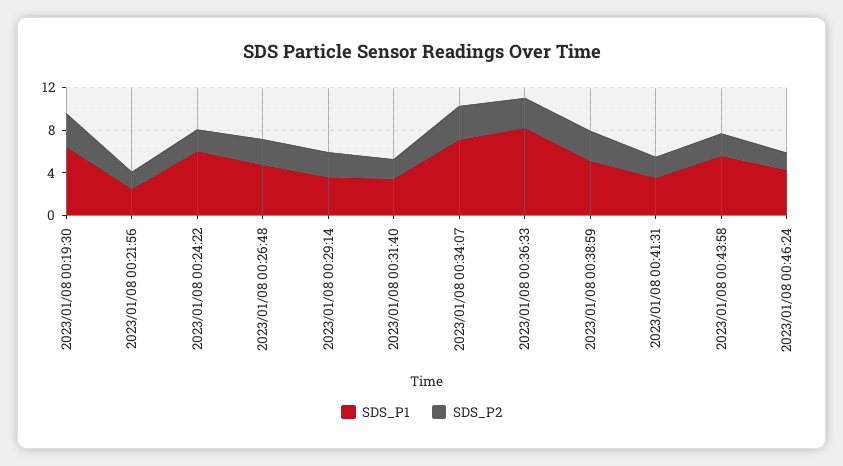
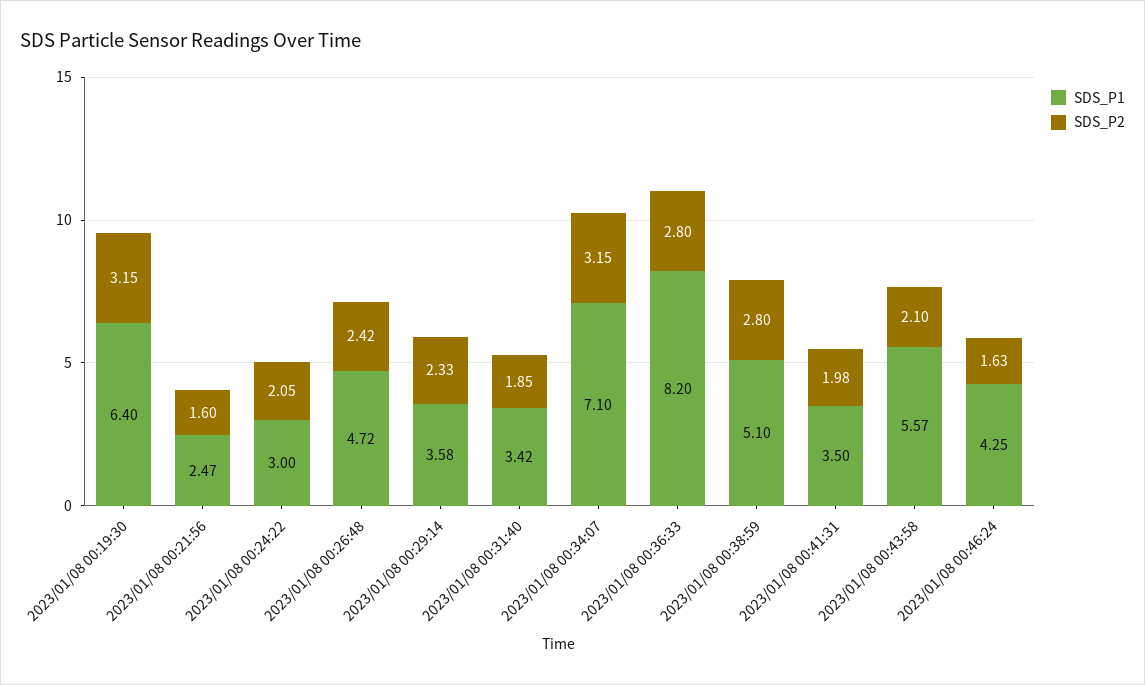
  {
    "SDS_P1": {
      "2023/01/08 00:19:30": 6.4,
      "2023/01/08 00:21:56": 2.47,
-     "2023/01/08 00:24:22": 6,
+     "2023/01/08 00:24:22": 3,
      "2023/01/08 00:26:48": 4.72,
      "2023/01/08 00:29:14": 3.58,
      "2023/01/08 00:31:40": 3.42,
      "2023/01/08 00:34:07": 7.1,
      "2023/01/08 00:36:33": 8.2,
      "2023/01/08 00:38:59": 5.1,
      "2023/01/08 00:41:31": 3.5,
      "2023/01/08 00:43:58": 5.57,
      "2023/01/08 00:46:24": 4.25
    },
    "SDS_P2": {
      "2023/01/08 00:19:30": 3.15,
      "2023/01/08 00:21:56": 1.6,
      "2023/01/08 00:24:22": 2.05,
      "2023/01/08 00:26:48": 2.42,
      "2023/01/08 00:29:14": 2.33,
      "2023/01/08 00:31:40": 1.85,
      "2023/01/08 00:34:07": 3.15,
      "2023/01/08 00:36:33": 2.8,
      "2023/01/08 00:38:59": 2.8,
      "2023/01/08 00:41:31": 1.98,
      "2023/01/08 00:43:58": 2.1,
      "2023/01/08 00:46:24": 1.63
    }
  }

